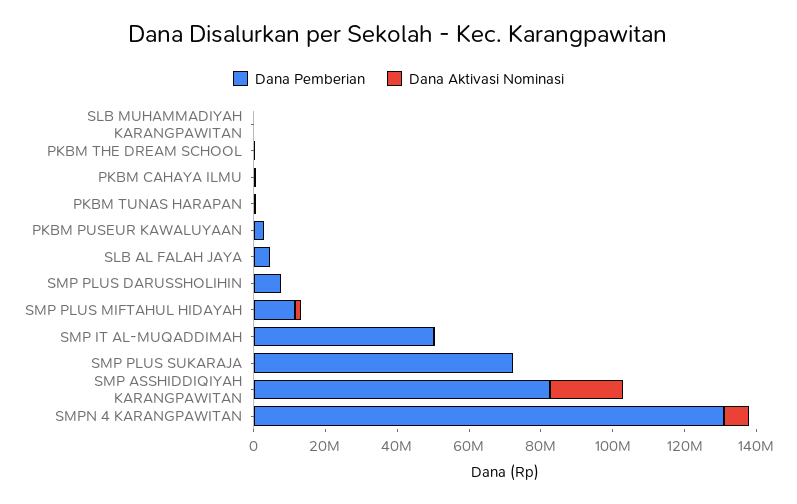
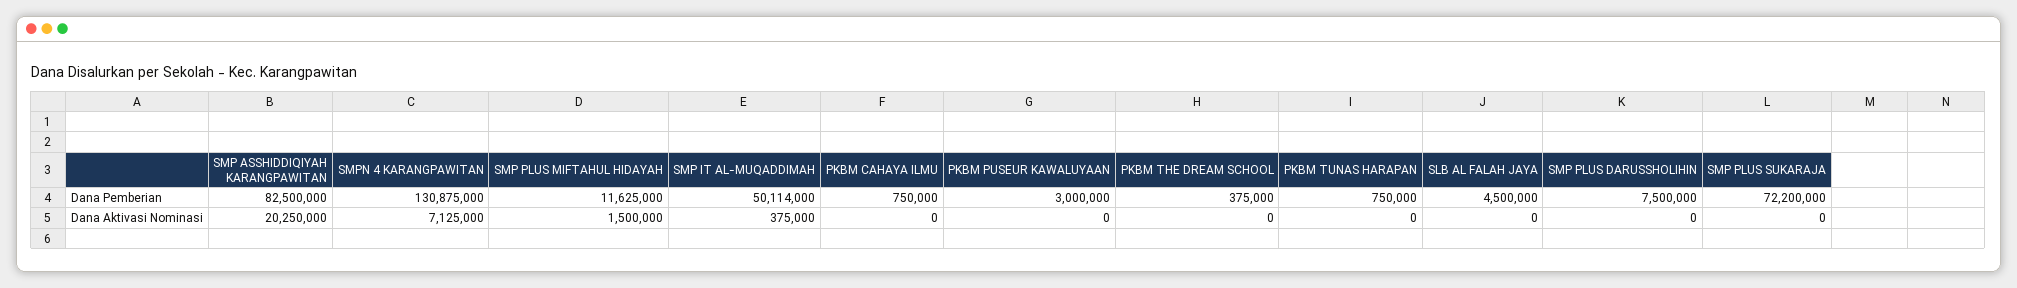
  {
    "Dana Pemberian": {
-     "SLB MUHAMMADIYAH KARANGPAWITAN": 0,
      "PKBM THE DREAM SCHOOL": 375000,
      "PKBM CAHAYA ILMU": 750000,
      "PKBM TUNAS HARAPAN": 750000,
      "PKBM PUSEUR KAWALUYAAN": 3000000,
      "SLB AL FALAH JAYA": 4500000,
      "SMP PLUS DARUSSHOLIHIN": 7500000,
      "SMP PLUS MIFTAHUL HIDAYAH": 11625000,
      "SMP IT AL-MUQADDIMAH": 50114000,
      "SMP PLUS SUKARAJA": 72200000,
      "SMP ASSHIDDIQIYAH KARANGPAWITAN": 82500000,
      "SMPN 4 KARANGPAWITAN": 130875000
    },
    "Dana Aktivasi Nominasi": {
-     "SLB MUHAMMADIYAH KARANGPAWITAN": 0,
      "PKBM THE DREAM SCHOOL": 0,
      "PKBM CAHAYA ILMU": 0,
      "PKBM TUNAS HARAPAN": 0,
      "PKBM PUSEUR KAWALUYAAN": 0,
      "SLB AL FALAH JAYA": 0,
      "SMP PLUS DARUSSHOLIHIN": 0,
      "SMP PLUS MIFTAHUL HIDAYAH": 1500000,
      "SMP IT AL-MUQADDIMAH": 375000,
      "SMP PLUS SUKARAJA": 0,
      "SMP ASSHIDDIQIYAH KARANGPAWITAN": 20250000,
      "SMPN 4 KARANGPAWITAN": 7125000
    }
  }

